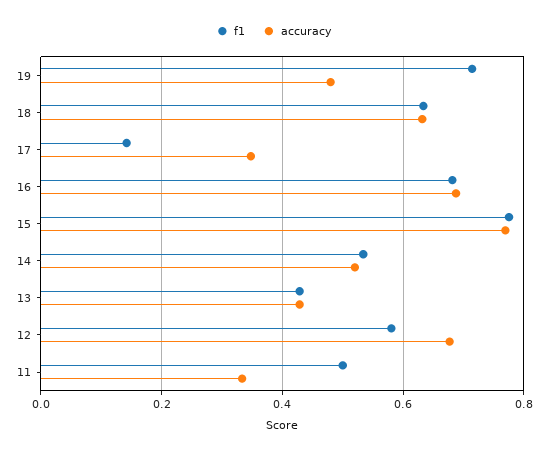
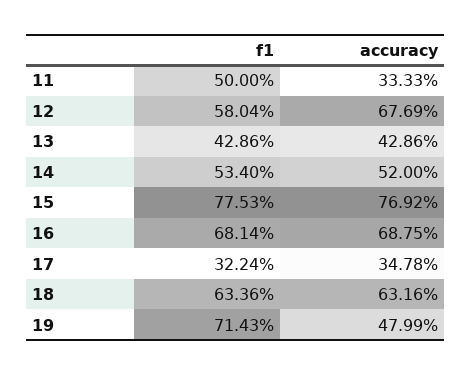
  {
    "f1": {
      "19": 0.7143,
      "18": 0.6336,
-     "17": 0.14,
+     "17": 0.3224,
      "16": 0.6814,
      "15": 0.7753,
      "14": 0.534,
      "13": 0.4286,
      "12": 0.5804,
      "11": 0.5
    },
    "accuracy": {
      "19": 0.4799,
      "18": 0.6316,
      "17": 0.3478,
      "16": 0.6875,
      "15": 0.7692,
      "14": 0.52,
      "13": 0.4286,
      "12": 0.6769,
      "11": 0.3333
    }
  }

